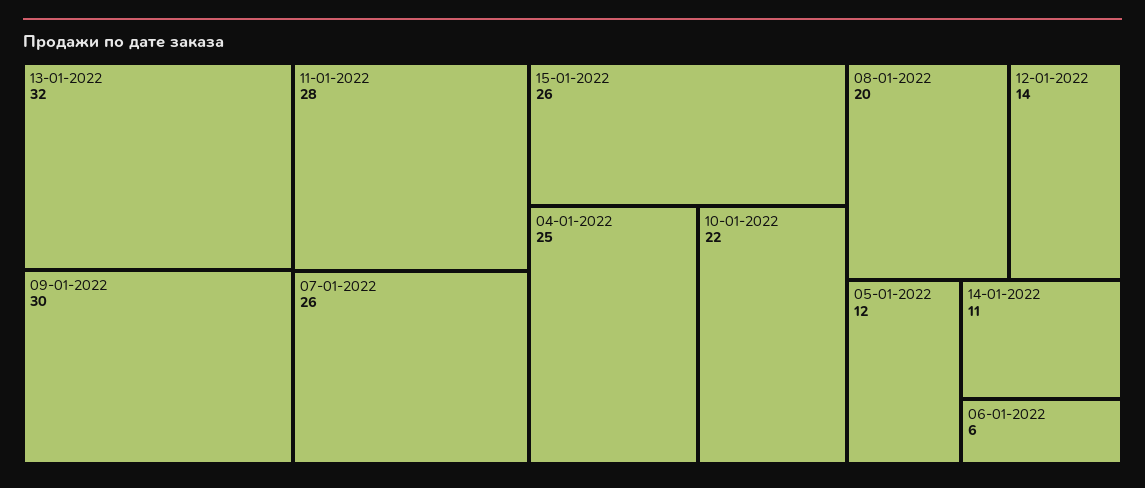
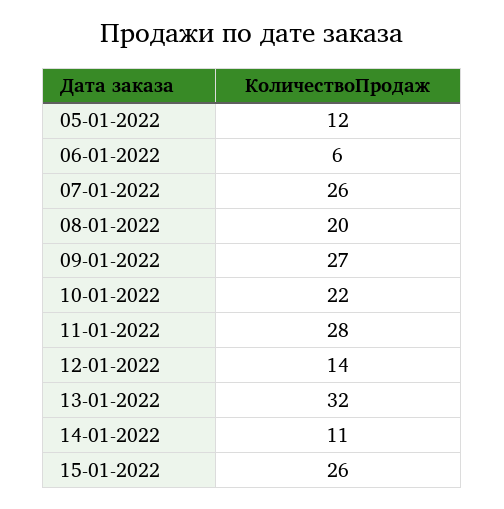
  {
    "13-01-2022": 32,
-   "09-01-2022": 30,
+   "09-01-2022": 27,
    "11-01-2022": 28,
    "07-01-2022": 26,
    "15-01-2022": 26,
-   "04-01-2022": 25,
    "10-01-2022": 22,
    "08-01-2022": 20,
    "12-01-2022": 14,
    "05-01-2022": 12,
    "14-01-2022": 11,
    "06-01-2022": 6
  }

